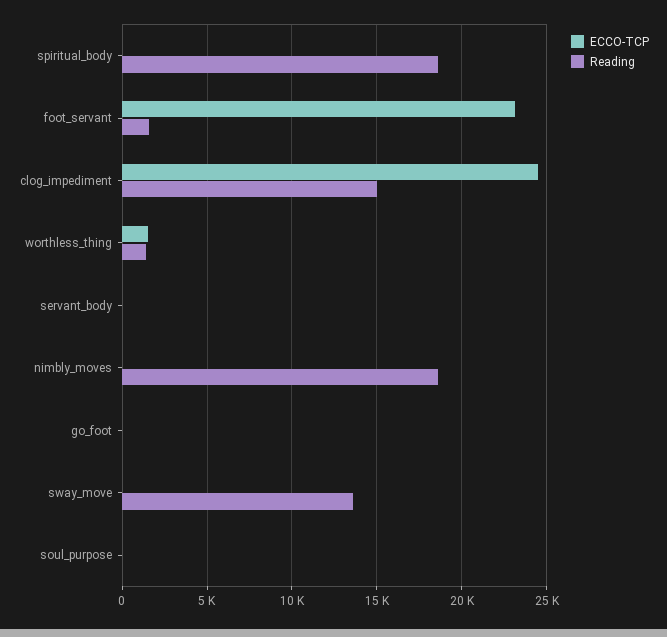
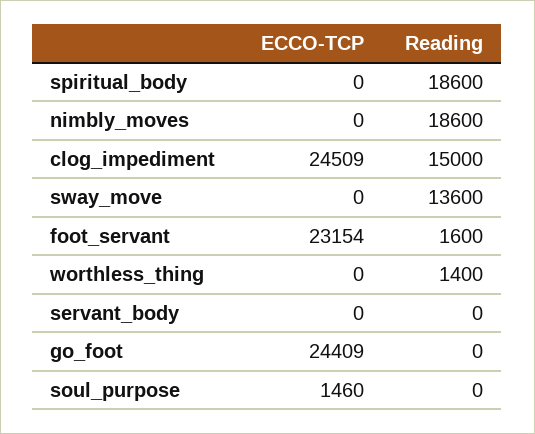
  {
    "ECCO-TCP": {
      "spiritual_body": 0,
      "foot_servant": 23154,
      "clog_impediment": 24509,
-     "worthless_thing": 1500,
+     "worthless_thing": 0,
      "servant_body": 0,
      "nimbly_moves": 0,
-     "go_foot": 0,
+     "go_foot": 24409,
      "sway_move": 0,
-     "soul_purpose": 0
+     "soul_purpose": 1460
    },
    "Reading": {
      "spiritual_body": 18600,
      "foot_servant": 1600,
      "clog_impediment": 15000,
      "worthless_thing": 1400,
      "servant_body": 0,
      "nimbly_moves": 18600,
      "go_foot": 0,
      "sway_move": 13600,
      "soul_purpose": 0
    }
  }

